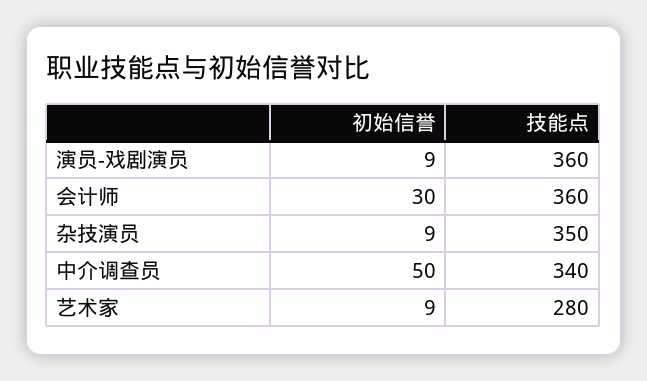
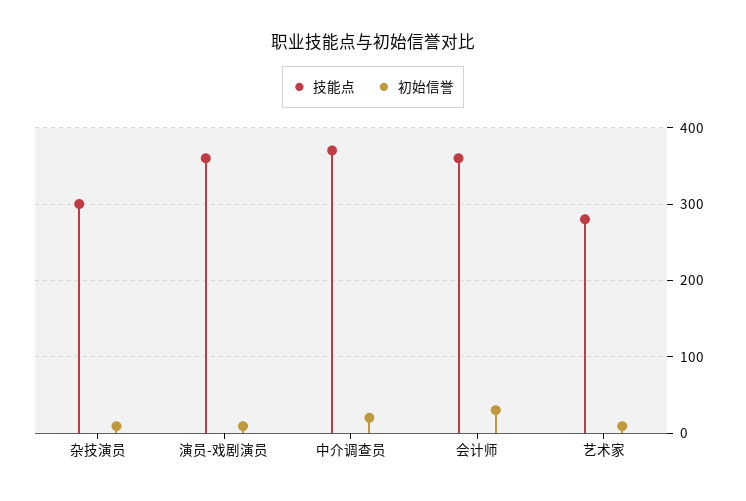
  {
    "初始信誉": {
      "演员-戏剧演员": 9,
      "会计师": 30,
      "杂技演员": 9,
-     "中介调查员": 50,
+     "中介调查员": 20,
      "艺术家": 9
    },
    "技能点": {
      "演员-戏剧演员": 360,
      "会计师": 360,
-     "杂技演员": 350,
+     "杂技演员": 300,
-     "中介调查员": 340,
+     "中介调查员": 370,
      "艺术家": 280
    }
  }

